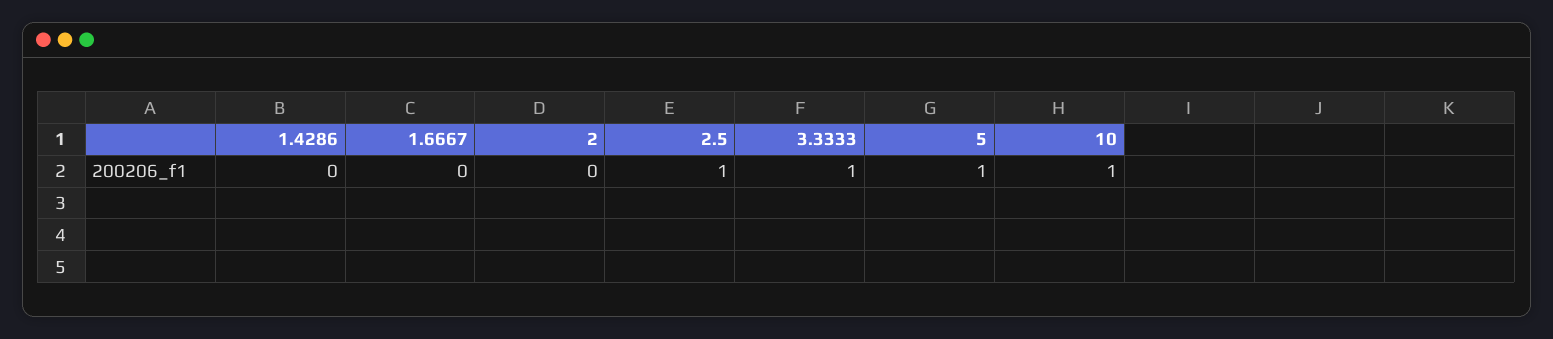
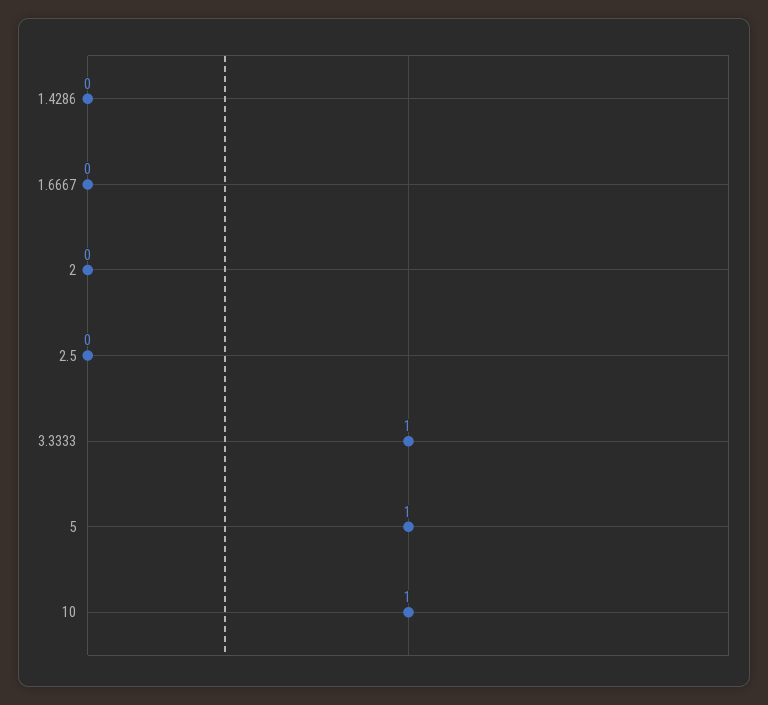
  {
    "1.4286": 0,
    "1.6667": 0,
    "2": 0,
-   "2.5": 1,
+   "2.5": 0,
    "3.3333": 1,
    "5": 1,
    "10": 1
  }

